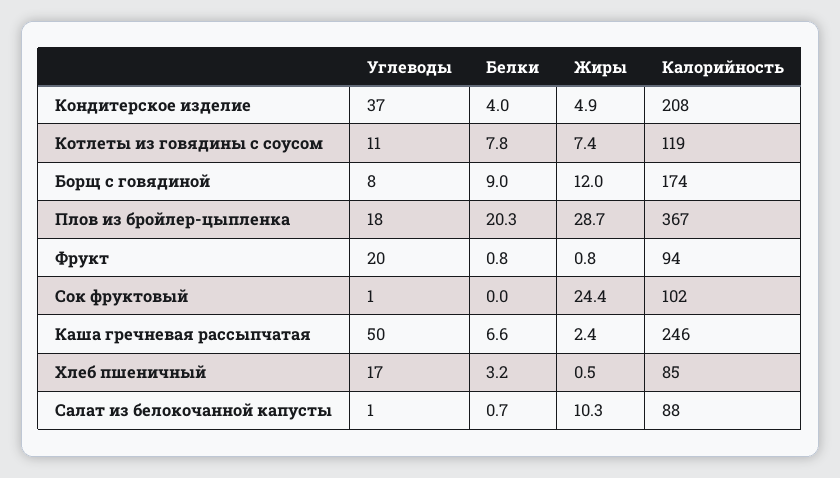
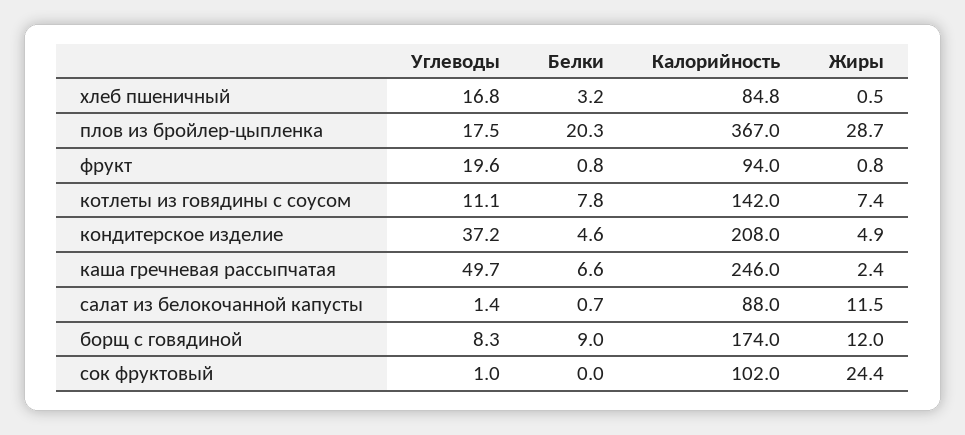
  {
    "Углеводы": {
      "Кондитерское изделие": 37.2,
      "Котлеты из говядины с соусом": 11.1,
      "Борщ с говядиной": 8.3,
      "Плов из бройлер-цыпленка": 17.5,
      "Фрукт": 19.6,
      "Сок фруктовый": 1,
      "Каша гречневая рассыпчатая": 49.7,
      "Хлеб пшеничный": 16.8,
      "Салат из белокочанной капусты": 1.4
    },
    "Белки": {
-     "Кондитерское изделие": 4,
+     "Кондитерское изделие": 4.6,
      "Котлеты из говядины с соусом": 7.8,
      "Борщ с говядиной": 9,
      "Плов из бройлер-цыпленка": 20.3,
      "Фрукт": 0.8,
      "Сок фруктовый": 0,
      "Каша гречневая рассыпчатая": 6.6,
      "Хлеб пшеничный": 3.2,
      "Салат из белокочанной капусты": 0.7
    },
    "Жиры": {
      "Кондитерское изделие": 4.9,
      "Котлеты из говядины с соусом": 7.4,
      "Борщ с говядиной": 12,
      "Плов из бройлер-цыпленка": 28.7,
      "Фрукт": 0.8,
      "Сок фруктовый": 24.4,
      "Каша гречневая рассыпчатая": 2.4,
      "Хлеб пшеничный": 0.5,
-     "Салат из белокочанной капусты": 10.3
+     "Салат из белокочанной капусты": 11.5
    },
    "Калорийность": {
      "Кондитерское изделие": 208,
-     "Котлеты из говядины с соусом": 119,
+     "Котлеты из говядины с соусом": 142,
      "Борщ с говядиной": 174,
      "Плов из бройлер-цыпленка": 367,
      "Фрукт": 94,
      "Сок фруктовый": 102,
      "Каша гречневая рассыпчатая": 246,
      "Хлеб пшеничный": 84.8,
      "Салат из белокочанной капусты": 88
    }
  }

